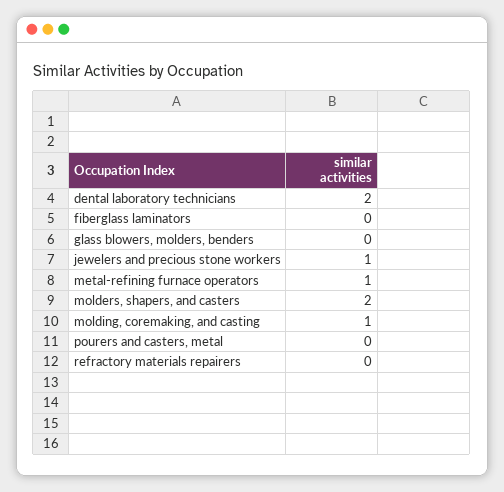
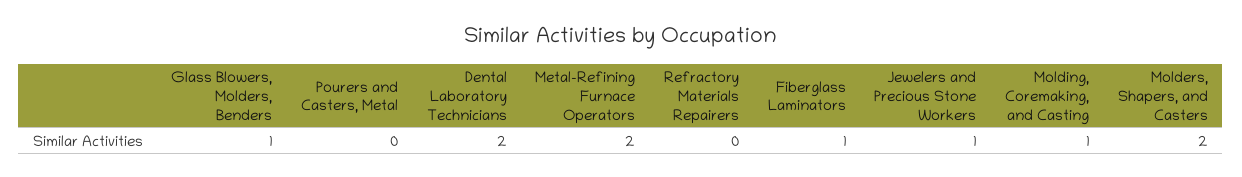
  {
    "dental laboratory technicians": 2,
-   "fiberglass laminators": 0,
+   "fiberglass laminators": 1,
-   "glass blowers, molders, benders": 0,
+   "glass blowers, molders, benders": 1,
    "jewelers and precious stone workers": 1,
-   "metal-refining furnace operators": 1,
+   "metal-refining furnace operators": 2,
    "molders, shapers, and casters": 2,
    "molding, coremaking, and casting": 1,
    "pourers and casters, metal": 0,
    "refractory materials repairers": 0
  }

